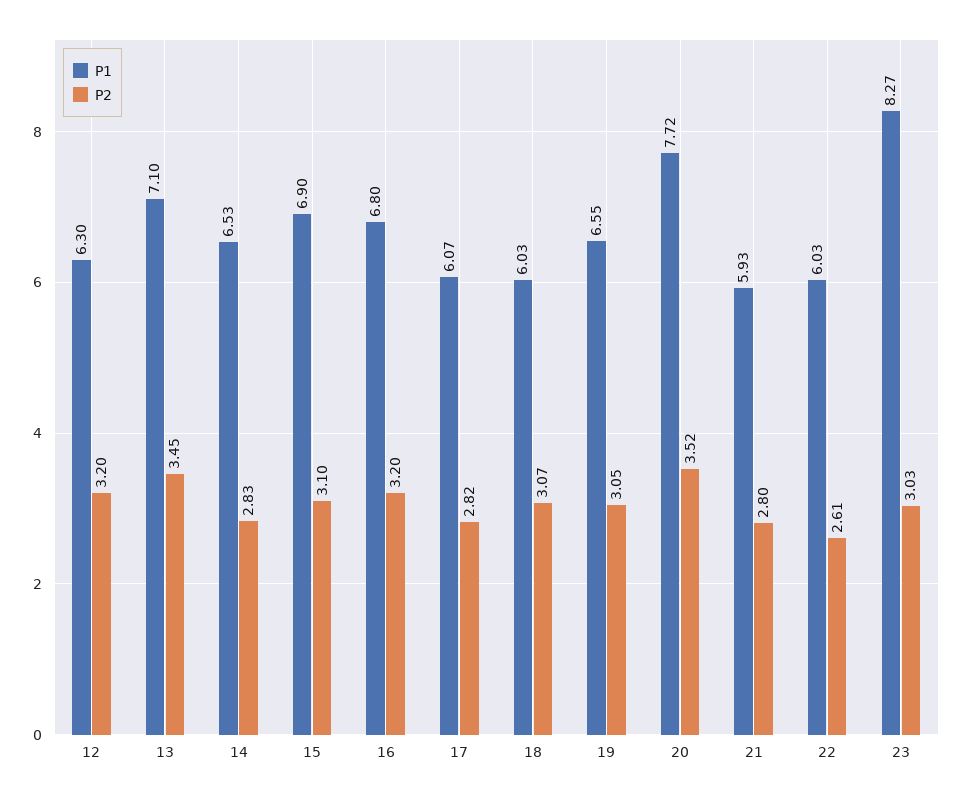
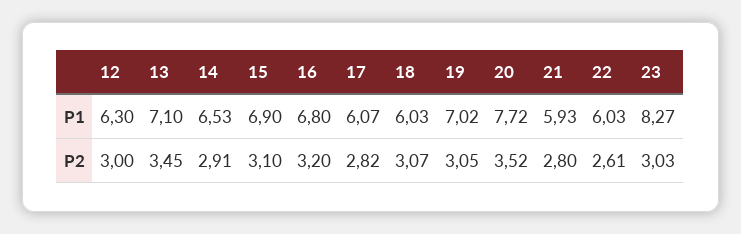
  {
    "P1": {
      "12": 6.3,
      "13": 7.1,
      "14": 6.53,
      "15": 6.9,
      "16": 6.8,
      "17": 6.07,
      "18": 6.03,
-     "19": 6.55,
+     "19": 7.02,
      "20": 7.72,
      "21": 5.93,
      "22": 6.03,
      "23": 8.27
    },
    "P2": {
-     "12": 3.2,
+     "12": 3,
      "13": 3.45,
-     "14": 2.83,
+     "14": 2.91,
      "15": 3.1,
      "16": 3.2,
      "17": 2.82,
      "18": 3.07,
      "19": 3.05,
      "20": 3.52,
      "21": 2.8,
      "22": 2.61,
      "23": 3.03
    }
  }

